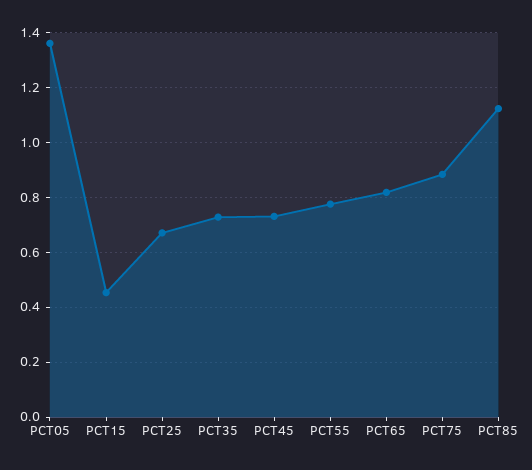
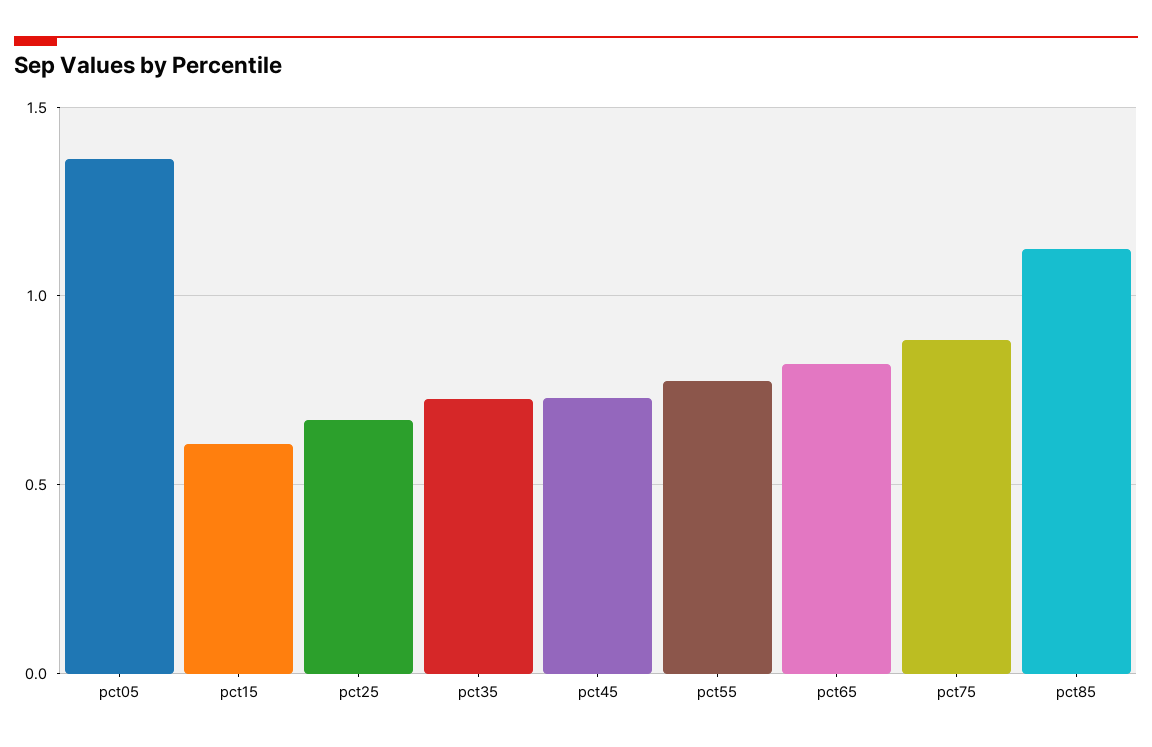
  {
    "PCT05": 1.35,
-   "PCT15": 0.45,
+   "PCT15": 0.6,
    "PCT25": 0.675,
    "PCT35": 0.725,
    "PCT45": 0.725,
    "PCT55": 0.775,
    "PCT65": 0.825,
    "PCT75": 0.875,
    "PCT85": 1.125
  }

